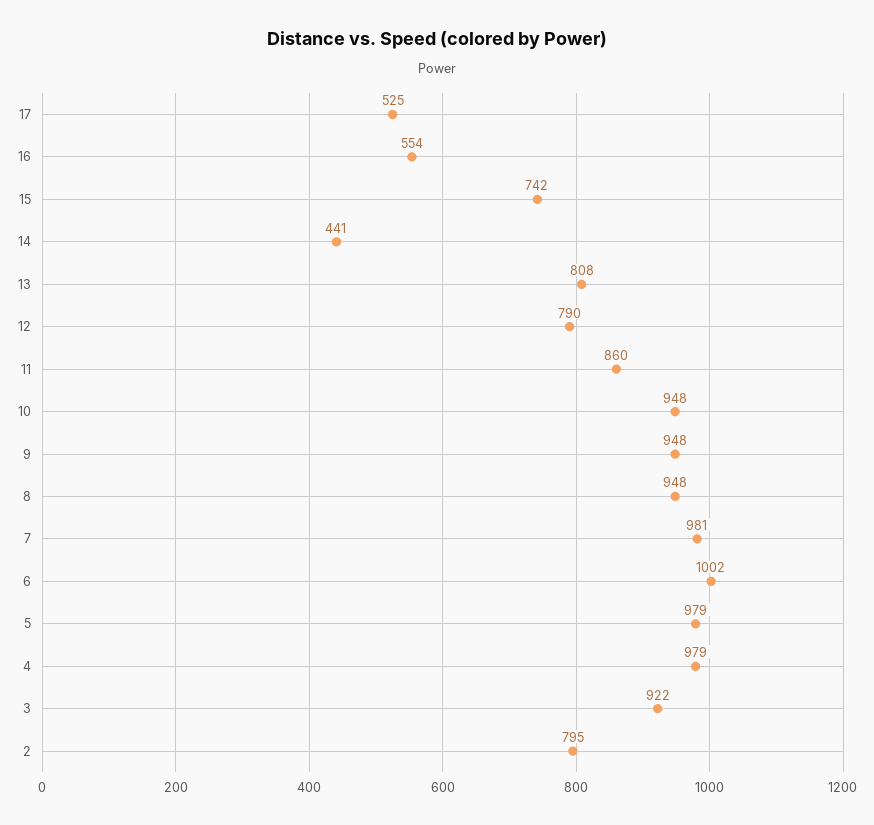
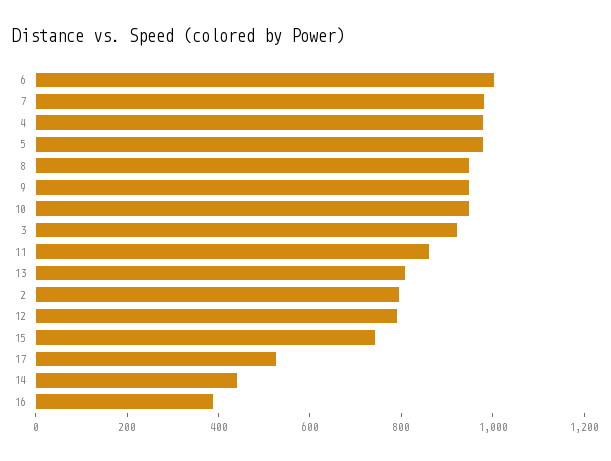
  {
    "17": 525,
-   "16": 554,
+   "16": 400,
    "15": 742,
    "14": 441,
    "13": 808,
    "12": 790,
    "11": 860,
    "10": 948,
    "9": 948,
    "8": 948,
    "7": 981,
    "6": 1002,
    "5": 979,
    "4": 979,
    "3": 922,
    "2": 795
  }

